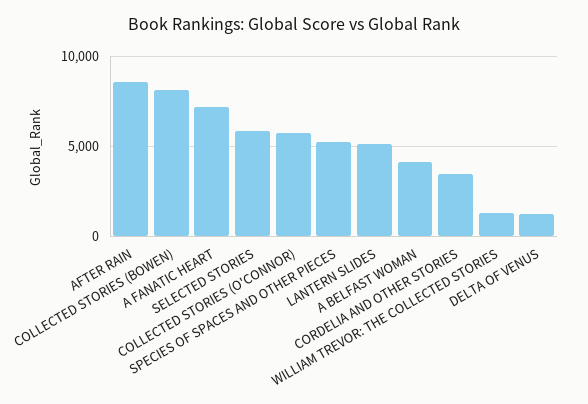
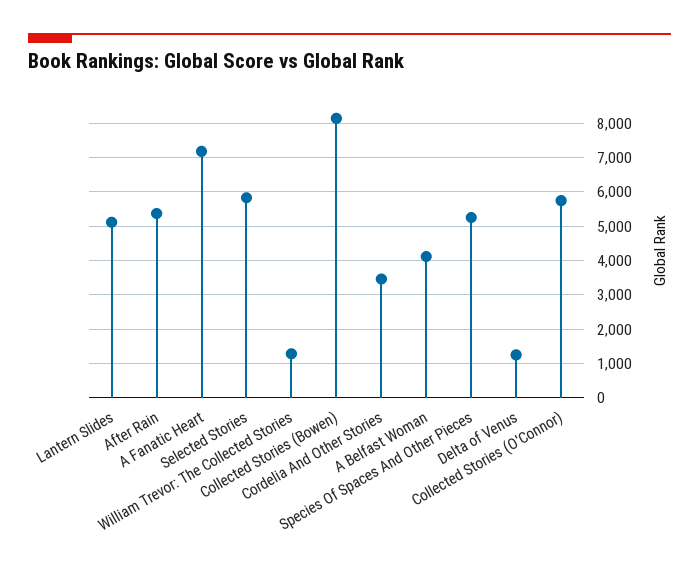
  {
-   "AFTER RAIN": 8500,
+   "AFTER RAIN": 5400,
    "COLLECTED STORIES (BOWEN)": 8200,
    "A FANATIC HEART": 7200,
    "SELECTED STORIES": 5800,
    "COLLECTED STORIES (O'CONNOR)": 5800,
    "SPECIES OF SPACES AND OTHER PIECES": 5200,
    "LANTERN SLIDES": 5200,
    "A BELFAST WOMAN": 4200,
    "CORDELIA AND OTHER STORIES": 3400,
    "WILLIAM TREVOR: THE COLLECTED STORIES": 1200,
    "DELTA OF VENUS": 1200
  }

